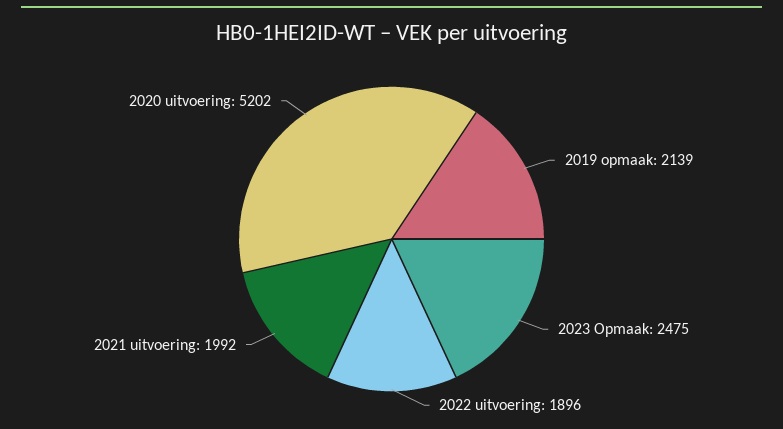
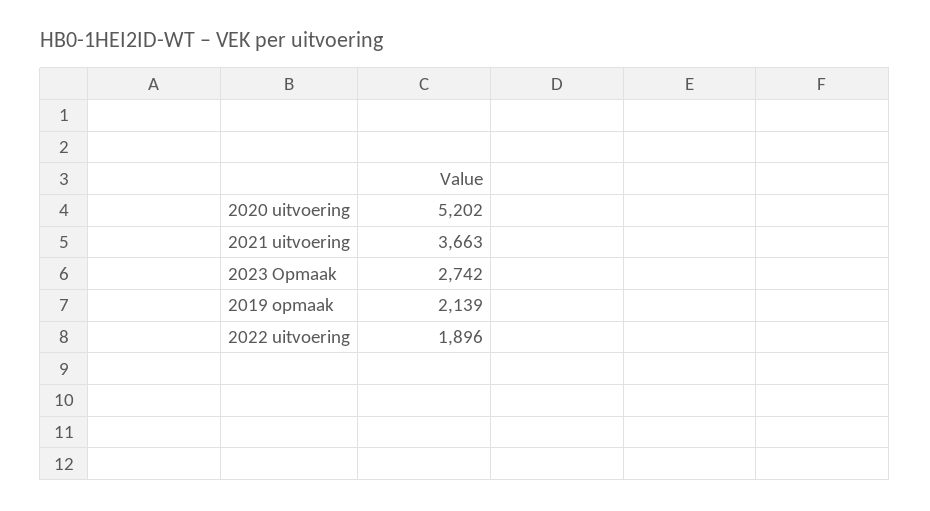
  {
    "2019 opmaak": 2139,
-   "2023 Opmaak": 2475,
+   "2023 Opmaak": 2742,
    "2022 uitvoering": 1896,
-   "2021 uitvoering": 1992,
+   "2021 uitvoering": 3663,
    "2020 uitvoering": 5202
  }

